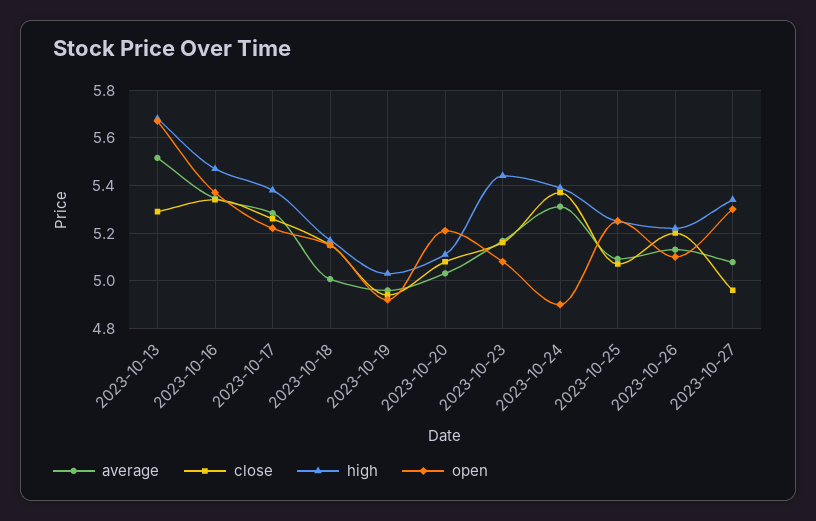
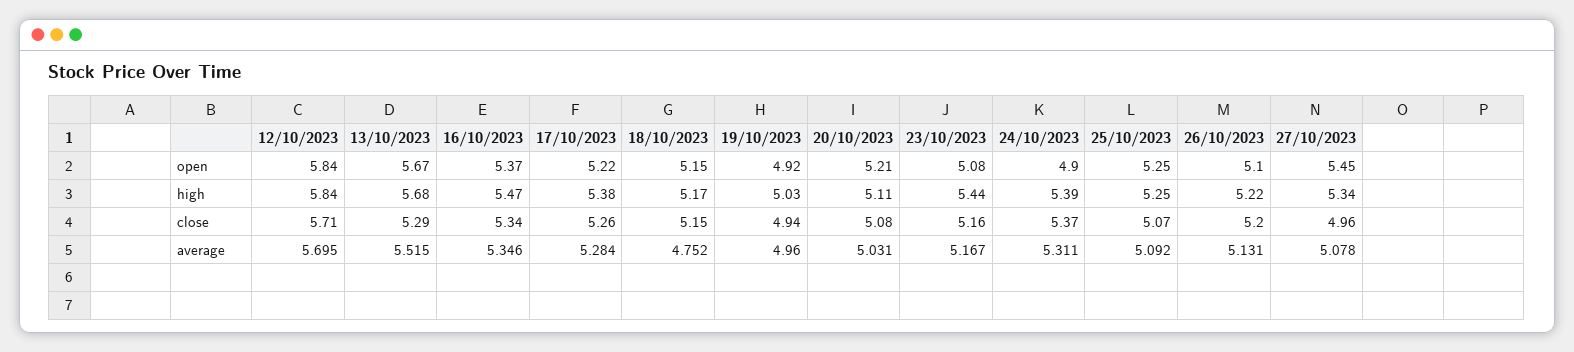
  {
    "average": {
      "2023-10-13": 5.515,
      "2023-10-16": 5.346,
      "2023-10-17": 5.284,
-     "2023-10-18": 5,
+     "2023-10-18": 4.752,
      "2023-10-19": 4.96,
      "2023-10-20": 5.031,
      "2023-10-23": 5.167,
      "2023-10-24": 5.311,
      "2023-10-25": 5.092,
      "2023-10-26": 5.131,
-     "2023-10-27": 5.078
+     "2023-10-27": 5.078,
+     "12/10/2023": 5.695
    },
    "close": {
      "2023-10-13": 5.29,
      "2023-10-16": 5.34,
      "2023-10-17": 5.26,
      "2023-10-18": 5.15,
      "2023-10-19": 4.94,
      "2023-10-20": 5.08,
      "2023-10-23": 5.16,
      "2023-10-24": 5.37,
      "2023-10-25": 5.07,
      "2023-10-26": 5.2,
-     "2023-10-27": 4.96
+     "2023-10-27": 4.96,
+     "12/10/2023": 5.71
    },
    "high": {
      "2023-10-13": 5.68,
      "2023-10-16": 5.47,
      "2023-10-17": 5.38,
      "2023-10-18": 5.17,
      "2023-10-19": 5.03,
      "2023-10-20": 5.11,
      "2023-10-23": 5.44,
      "2023-10-24": 5.39,
      "2023-10-25": 5.25,
      "2023-10-26": 5.22,
-     "2023-10-27": 5.34
+     "2023-10-27": 5.34,
+     "12/10/2023": 5.84
    },
    "open": {
      "2023-10-13": 5.67,
      "2023-10-16": 5.37,
      "2023-10-17": 5.22,
      "2023-10-18": 5.15,
      "2023-10-19": 4.92,
      "2023-10-20": 5.21,
      "2023-10-23": 5.08,
      "2023-10-24": 4.9,
      "2023-10-25": 5.25,
      "2023-10-26": 5.1,
-     "2023-10-27": 5.3
+     "2023-10-27": 5.45,
+     "12/10/2023": 5.84
    }
  }

